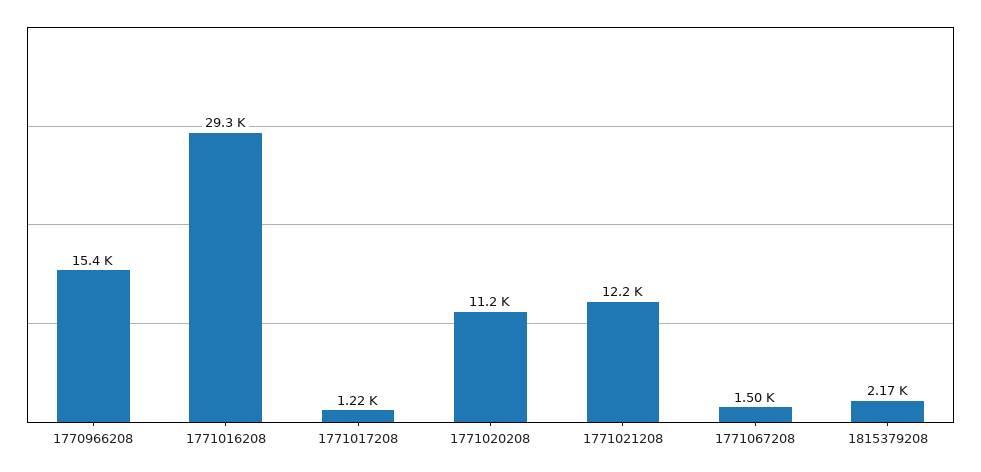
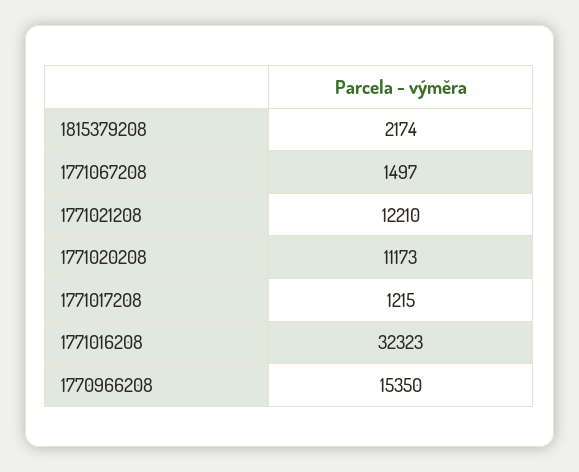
  {
    "1770966208": 15350,
-   "1771016208": 29300,
+   "1771016208": 32323,
    "1771017208": 1215,
    "1771020208": 11173,
    "1771021208": 12210,
    "1771067208": 1497,
    "1815379208": 2174
  }

